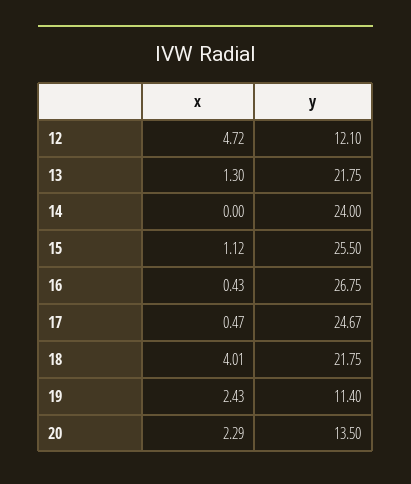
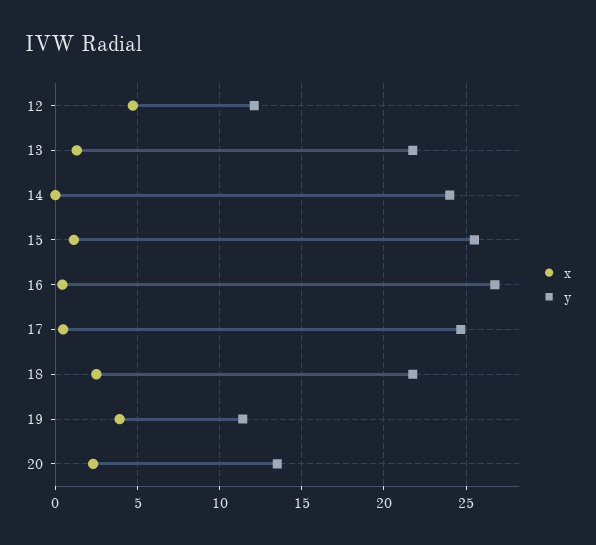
  {
    "x": {
      "12": 4.72,
      "13": 1.3,
      "14": 0,
      "15": 1.12,
      "16": 0.43,
      "17": 0.47,
-     "18": 4.01,
+     "18": 2.5,
-     "19": 2.43,
+     "19": 4,
      "20": 2.29
    },
    "y": {
      "12": 12.1,
      "13": 21.75,
      "14": 24,
      "15": 25.5,
      "16": 26.75,
      "17": 24.67,
      "18": 21.75,
      "19": 11.4,
      "20": 13.5
    }
  }

